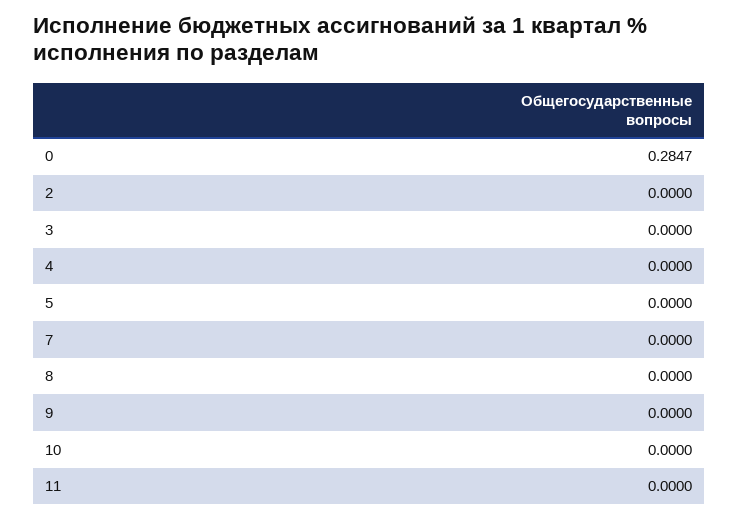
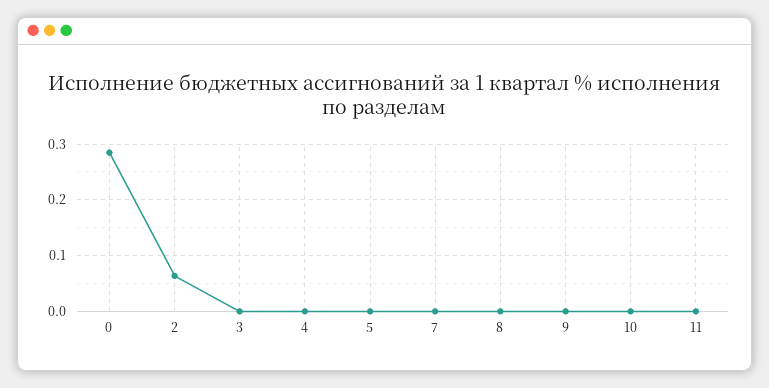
  {
    "0": 0.2847,
-   "2": 0,
+   "2": 0.06,
    "3": 0,
    "4": 0,
    "5": 0,
    "7": 0,
    "8": 0,
    "9": 0,
    "10": 0,
    "11": 0
  }

